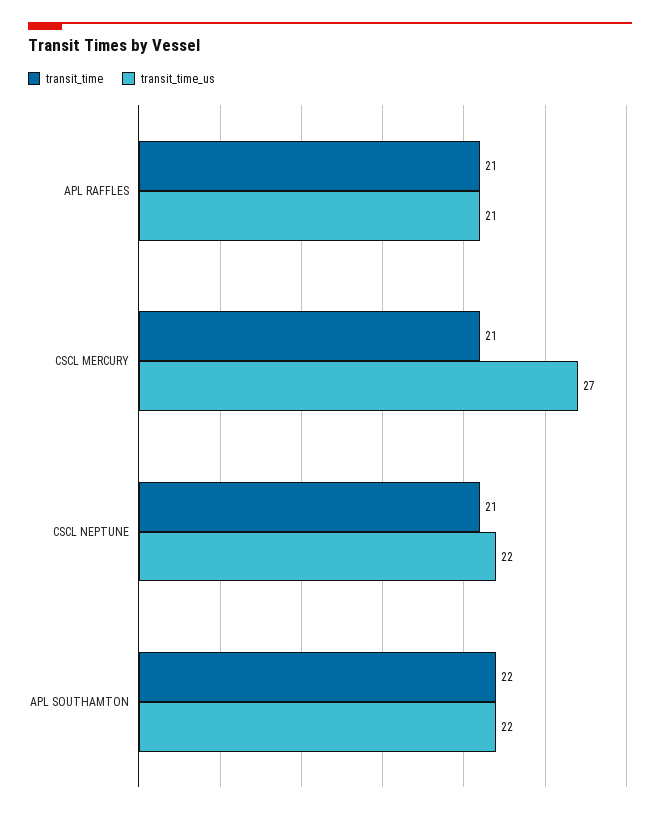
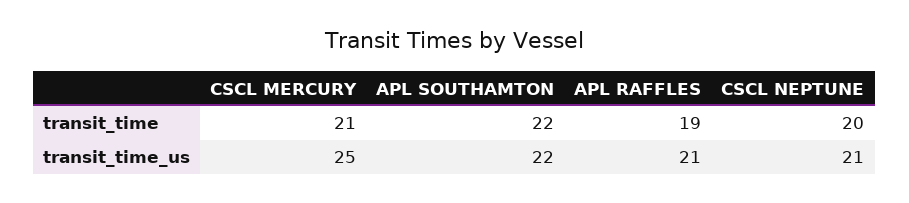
  {
    "transit_time": {
-     "APL RAFFLES": 21,
+     "APL RAFFLES": 19,
      "CSCL MERCURY": 21,
-     "CSCL NEPTUNE": 21,
+     "CSCL NEPTUNE": 20,
      "APL SOUTHAMTON": 22
    },
    "transit_time_us": {
      "APL RAFFLES": 21,
-     "CSCL MERCURY": 27,
+     "CSCL MERCURY": 25,
-     "CSCL NEPTUNE": 22,
+     "CSCL NEPTUNE": 21,
      "APL SOUTHAMTON": 22
    }
  }

